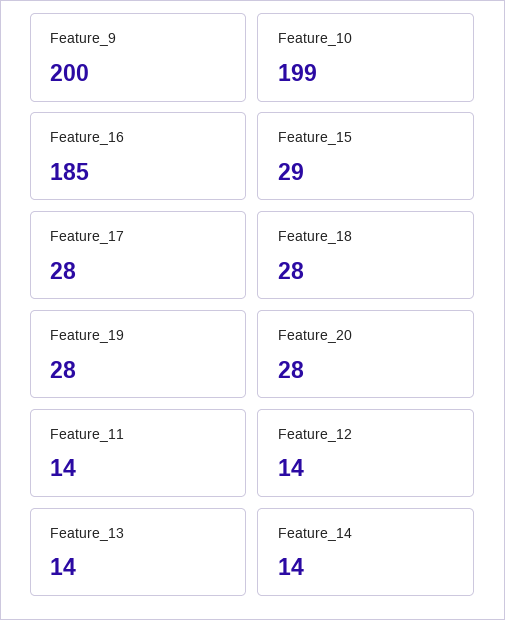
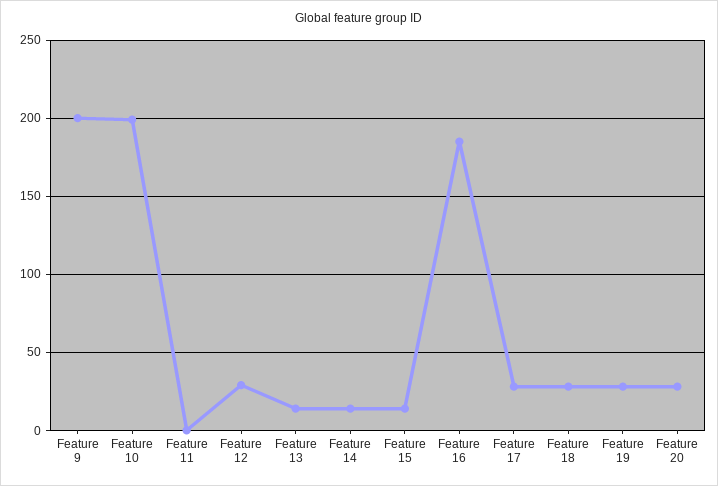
  {
    "Feature_9": 200,
    "Feature_10": 199,
    "Feature_16": 185,
-   "Feature_15": 29,
+   "Feature_15": 15,
    "Feature_17": 28,
    "Feature_18": 28,
    "Feature_19": 28,
    "Feature_20": 28,
-   "Feature_11": 14,
+   "Feature_11": 0,
-   "Feature_12": 14,
+   "Feature_12": 30,
    "Feature_13": 14,
    "Feature_14": 14
  }

